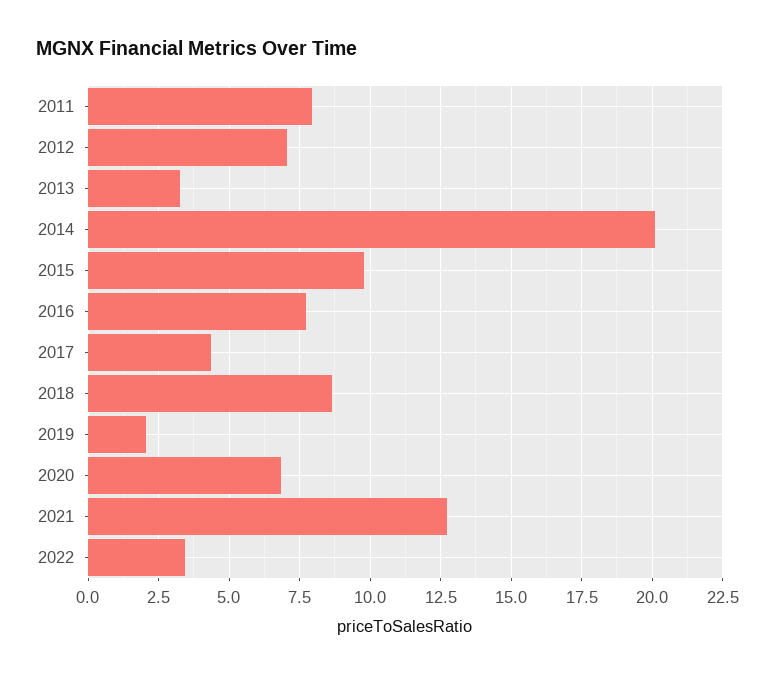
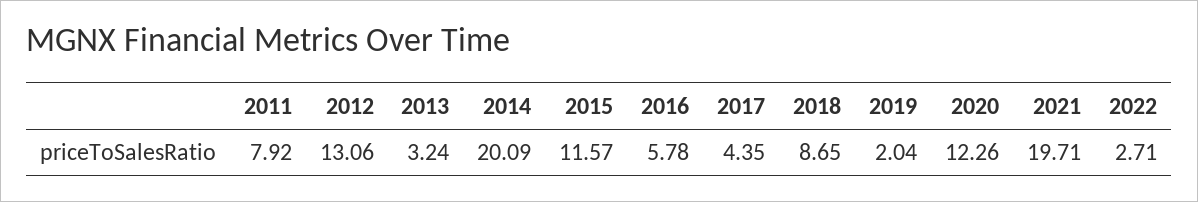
  {
    "2011": 7.92,
-   "2012": 7,
+   "2012": 13.06,
    "2013": 3.24,
    "2014": 20.09,
-   "2015": 9.75,
+   "2015": 11.57,
-   "2016": 7.75,
+   "2016": 5.78,
    "2017": 4.35,
    "2018": 8.65,
    "2019": 2.04,
-   "2020": 6.75,
+   "2020": 12.26,
-   "2021": 12.75,
+   "2021": 19.71,
-   "2022": 3.5
+   "2022": 2.71
  }

